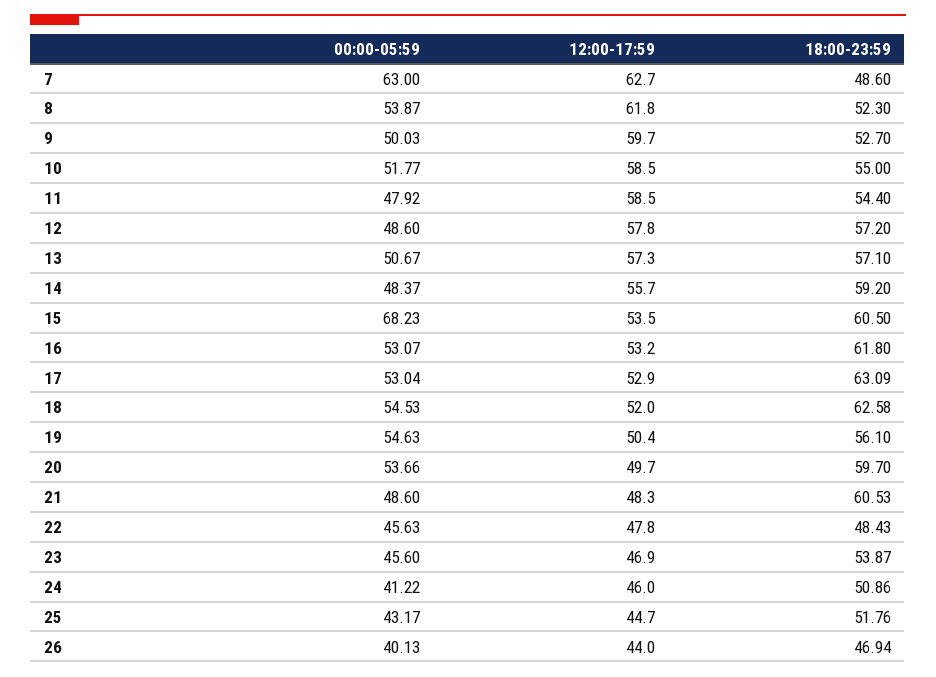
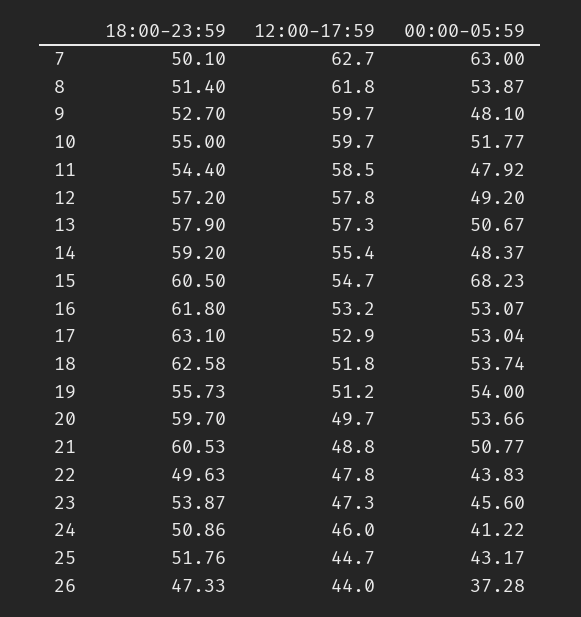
  {
    "00:00-05:59": {
      "7": 63,
      "8": 53.87,
-     "9": 50.03,
+     "9": 48.1,
      "10": 51.77,
      "11": 47.92,
-     "12": 48.6,
+     "12": 49.2,
      "13": 50.67,
      "14": 48.37,
      "15": 68.23,
      "16": 53.07,
      "17": 53.04,
-     "18": 54.53,
+     "18": 53.74,
-     "19": 54.63,
+     "19": 54,
      "20": 53.66,
-     "21": 48.6,
+     "21": 50.77,
-     "22": 45.63,
+     "22": 43.83,
      "23": 45.6,
      "24": 41.22,
      "25": 43.17,
-     "26": 40.13
+     "26": 37.28
    },
    "12:00-17:59": {
      "7": 62.7,
      "8": 61.8,
      "9": 59.7,
-     "10": 58.5,
+     "10": 59.7,
      "11": 58.5,
      "12": 57.8,
      "13": 57.3,
-     "14": 55.7,
+     "14": 55.4,
-     "15": 53.5,
+     "15": 54.7,
      "16": 53.2,
      "17": 52.9,
-     "18": 52,
+     "18": 51.8,
-     "19": 50.4,
+     "19": 51.2,
      "20": 49.7,
-     "21": 48.3,
+     "21": 48.8,
      "22": 47.8,
-     "23": 46.9,
+     "23": 47.3,
      "24": 46,
      "25": 44.7,
      "26": 44
    },
    "18:00-23:59": {
-     "7": 48.6,
+     "7": 50.1,
-     "8": 52.3,
+     "8": 51.4,
      "9": 52.7,
      "10": 55,
      "11": 54.4,
      "12": 57.2,
-     "13": 57.1,
+     "13": 57.9,
      "14": 59.2,
      "15": 60.5,
      "16": 61.8,
-     "17": 63.09,
+     "17": 63.1,
      "18": 62.58,
-     "19": 56.1,
+     "19": 55.73,
      "20": 59.7,
      "21": 60.53,
-     "22": 48.43,
+     "22": 49.63,
      "23": 53.87,
      "24": 50.86,
      "25": 51.76,
-     "26": 46.94
+     "26": 47.33
    }
  }

